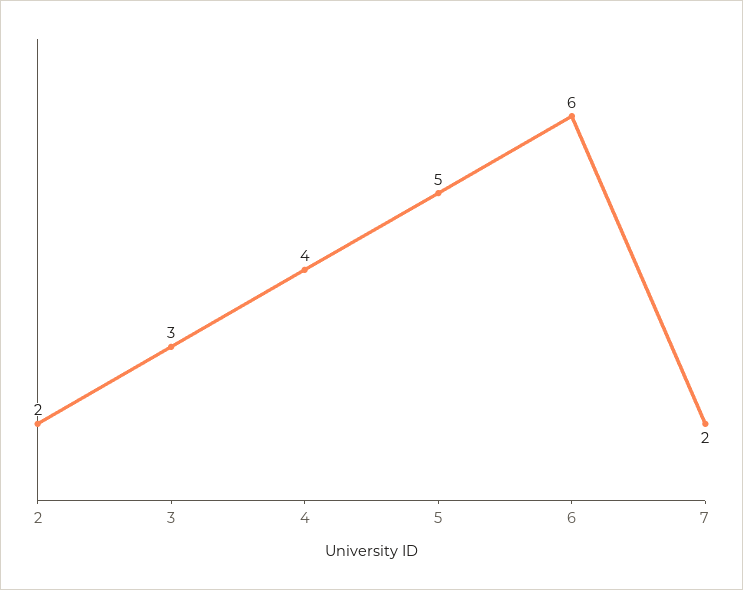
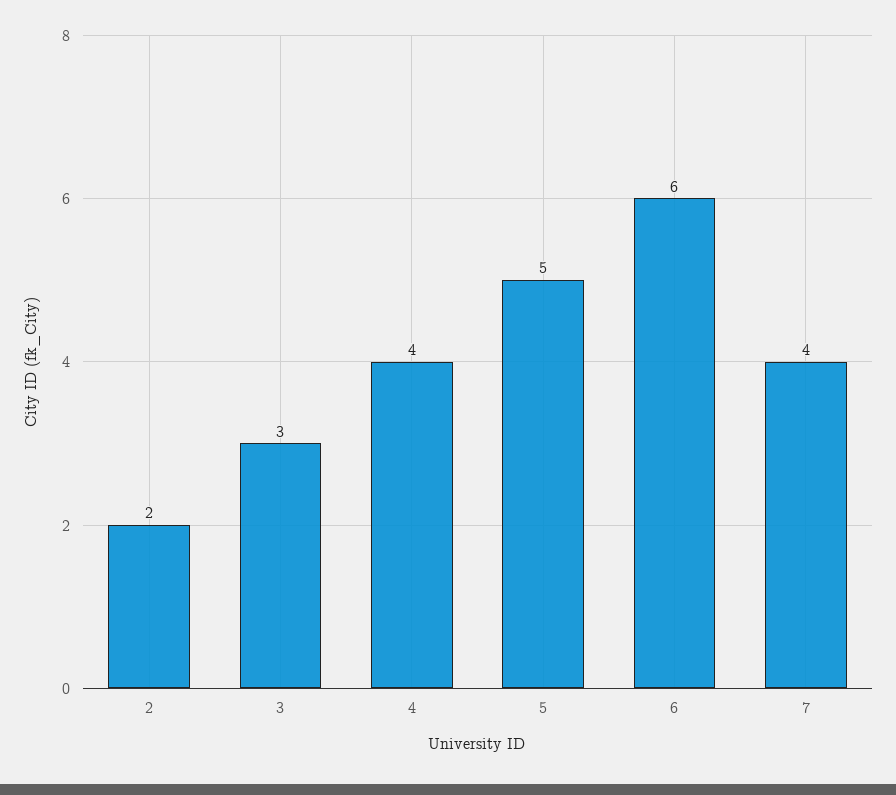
  {
    "2": 2,
    "3": 3,
    "4": 4,
    "5": 5,
    "6": 6,
-   "7": 2
+   "7": 4
  }

